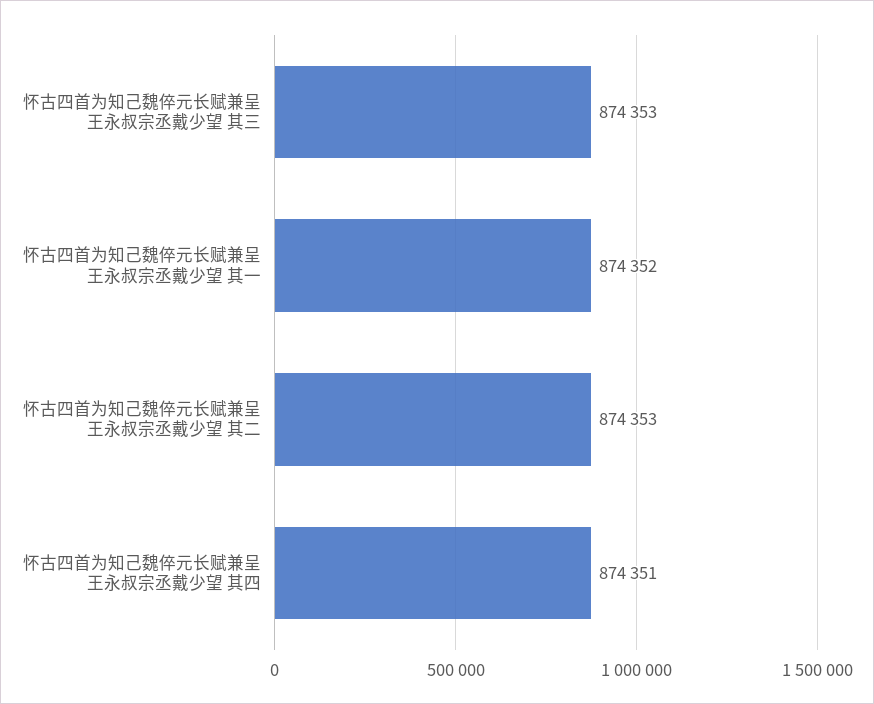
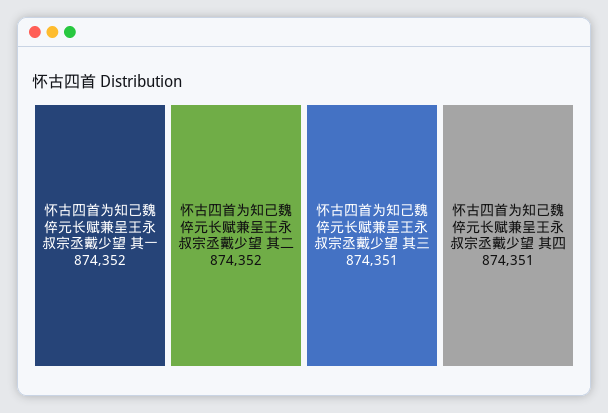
  {
-   "怀古四首为知己魏倅元长赋兼呈王永叔宗丞戴少望 其三": 874353,
+   "怀古四首为知己魏倅元长赋兼呈王永叔宗丞戴少望 其三": 874351,
    "怀古四首为知己魏倅元长赋兼呈王永叔宗丞戴少望 其一": 874352,
-   "怀古四首为知己魏倅元长赋兼呈王永叔宗丞戴少望 其二": 874353,
+   "怀古四首为知己魏倅元长赋兼呈王永叔宗丞戴少望 其二": 874352,
    "怀古四首为知己魏倅元长赋兼呈王永叔宗丞戴少望 其四": 874351
  }

